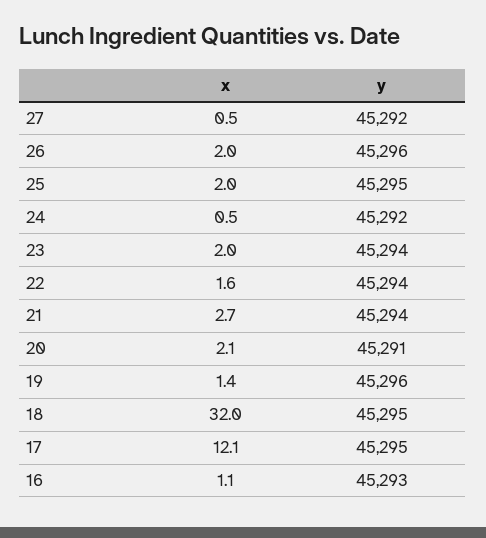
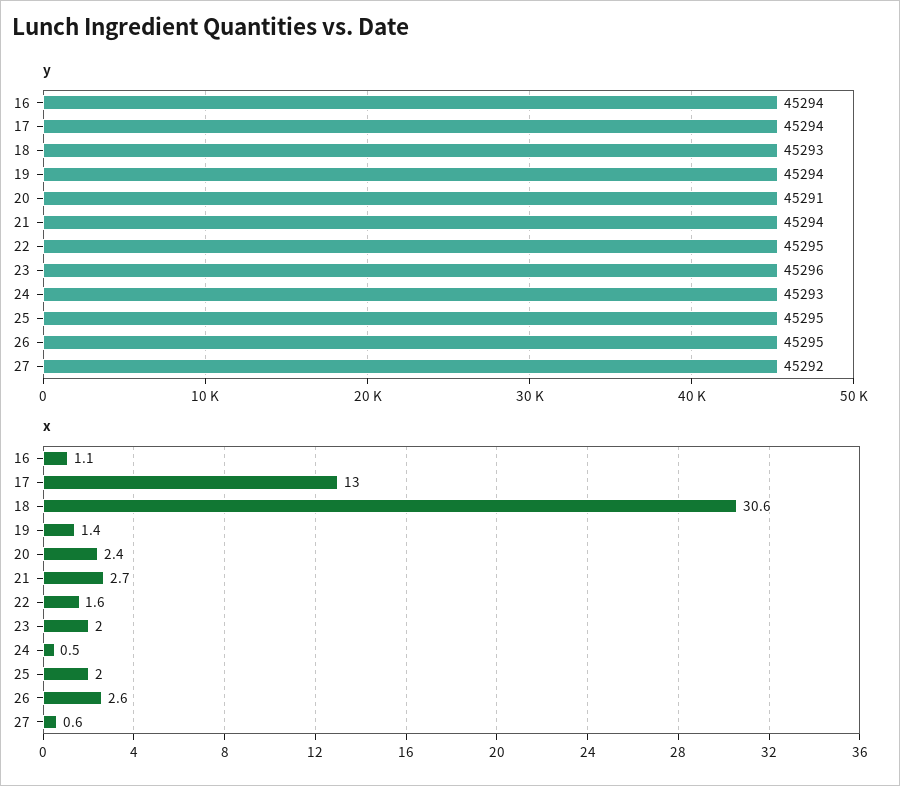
  {
    "x": {
-     "27": 0.5,
+     "27": 0.6,
-     "26": 2,
+     "26": 2.6,
      "25": 2,
      "24": 0.5,
      "23": 2,
      "22": 1.6,
      "21": 2.7,
-     "20": 2.1,
+     "20": 2.4,
      "19": 1.4,
-     "18": 32,
+     "18": 30.6,
-     "17": 12.1,
+     "17": 13,
      "16": 1.1
    },
    "y": {
      "27": 45292,
-     "26": 45296,
+     "26": 45295,
      "25": 45295,
-     "24": 45292,
+     "24": 45293,
-     "23": 45294,
+     "23": 45296,
-     "22": 45294,
+     "22": 45295,
      "21": 45294,
      "20": 45291,
-     "19": 45296,
+     "19": 45294,
-     "18": 45295,
+     "18": 45293,
-     "17": 45295,
+     "17": 45294,
-     "16": 45293
+     "16": 45294
    }
  }

